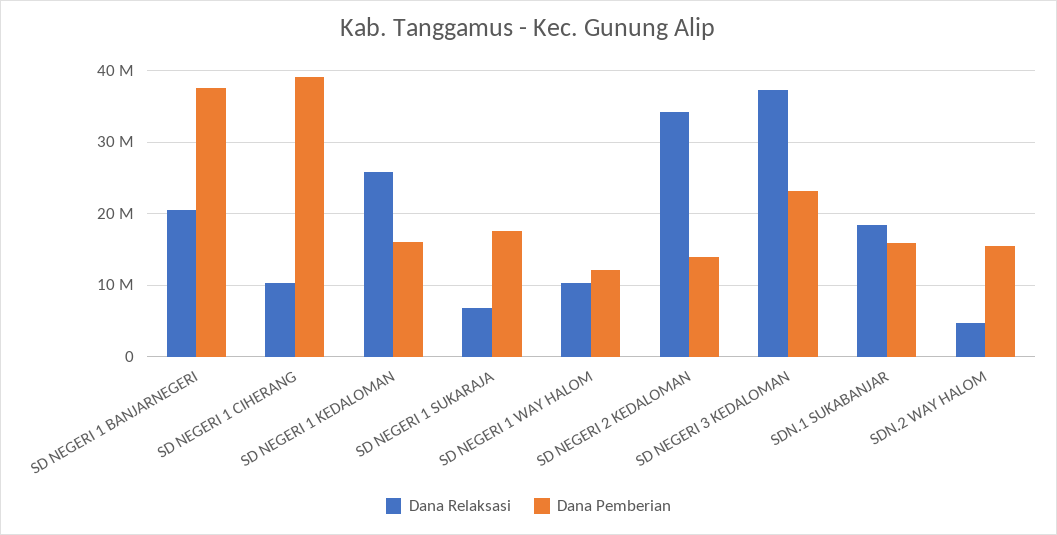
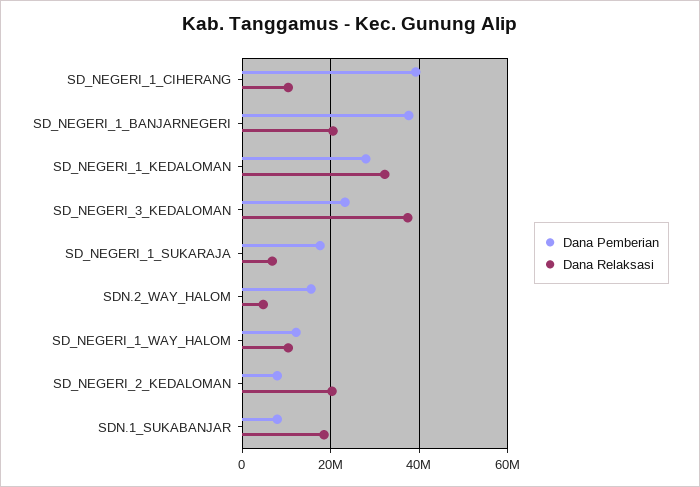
  {
    "Dana Relaksasi": {
      "SD NEGERI 1 BANJARNEGERI": 20000000,
      "SD NEGERI 1 CIHERANG": 10000000,
-     "SD NEGERI 1 KEDALOMAN": 26000000,
+     "SD NEGERI 1 KEDALOMAN": 32000000,
      "SD NEGERI 1 SUKARAJA": 7000000,
      "SD NEGERI 1 WAY HALOM": 10000000,
-     "SD NEGERI 2 KEDALOMAN": 34000000,
+     "SD NEGERI 2 KEDALOMAN": 20000000,
      "SD NEGERI 3 KEDALOMAN": 37000000,
      "SDN.1 SUKABANJAR": 18000000,
      "SDN.2 WAY HALOM": 5000000
    },
    "Dana Pemberian": {
      "SD NEGERI 1 BANJARNEGERI": 38000000,
      "SD NEGERI 1 CIHERANG": 39000000,
-     "SD NEGERI 1 KEDALOMAN": 16000000,
+     "SD NEGERI 1 KEDALOMAN": 28000000,
      "SD NEGERI 1 SUKARAJA": 18000000,
      "SD NEGERI 1 WAY HALOM": 12000000,
-     "SD NEGERI 2 KEDALOMAN": 14000000,
+     "SD NEGERI 2 KEDALOMAN": 8000000,
      "SD NEGERI 3 KEDALOMAN": 23000000,
-     "SDN.1 SUKABANJAR": 16000000,
+     "SDN.1 SUKABANJAR": 8000000,
      "SDN.2 WAY HALOM": 16000000
    }
  }

